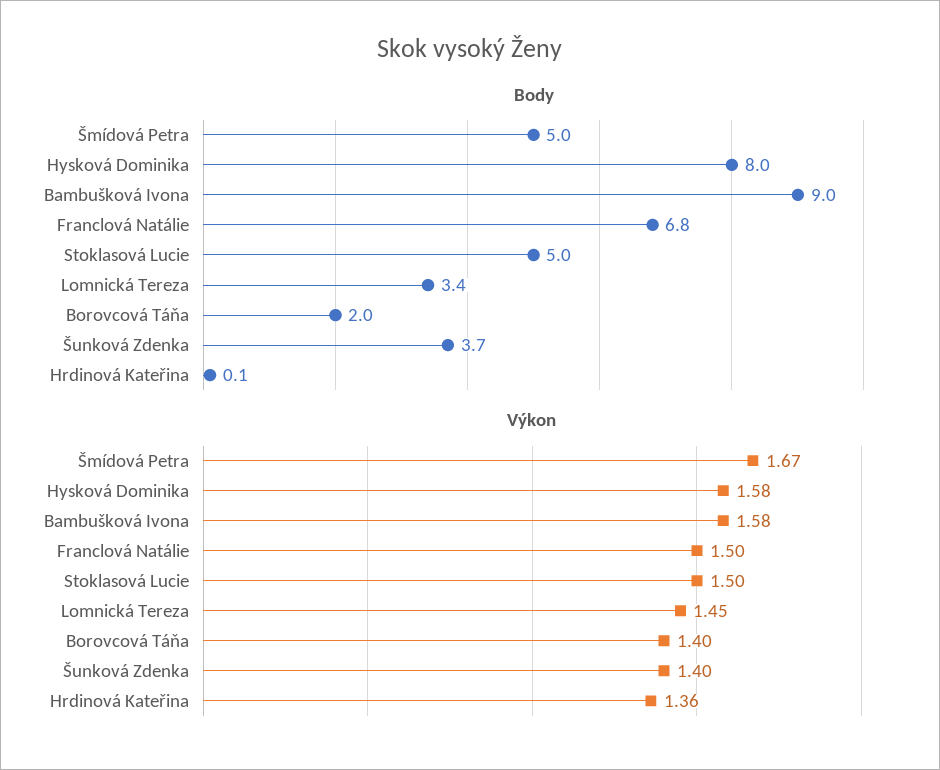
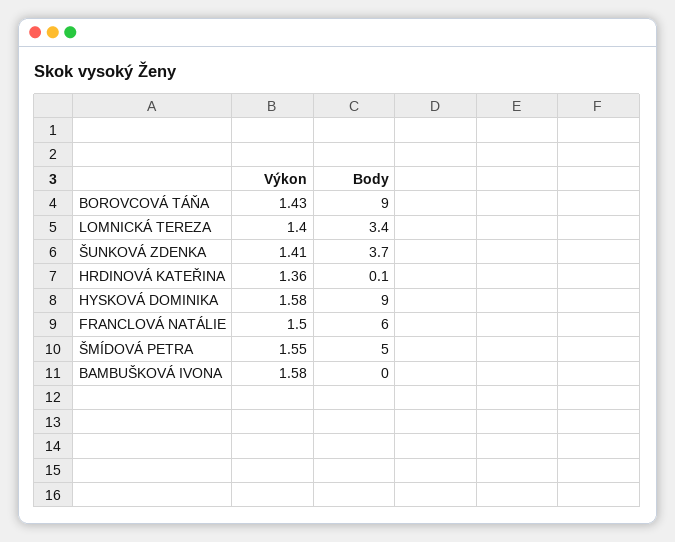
  {
    "Body": {
      "Šmídová Petra": 5,
-     "Hysková Dominika": 8,
+     "Hysková Dominika": 9,
-     "Bambušková Ivona": 9,
+     "Bambušková Ivona": 0,
-     "Franclová Natálie": 6.8,
+     "Franclová Natálie": 6,
-     "Stoklasová Lucie": 5,
      "Lomnická Tereza": 3.4,
-     "Borovcová Táňa": 2,
+     "Borovcová Táňa": 9,
      "Šunková Zdenka": 3.7,
      "Hrdinová Kateřina": 0.1
    },
    "Výkon": {
-     "Šmídová Petra": 1.67,
+     "Šmídová Petra": 1.55,
      "Hysková Dominika": 1.58,
      "Bambušková Ivona": 1.58,
      "Franclová Natálie": 1.5,
-     "Stoklasová Lucie": 1.5,
-     "Lomnická Tereza": 1.45,
+     "Lomnická Tereza": 1.4,
-     "Borovcová Táňa": 1.4,
+     "Borovcová Táňa": 1.43,
-     "Šunková Zdenka": 1.4,
+     "Šunková Zdenka": 1.41,
      "Hrdinová Kateřina": 1.36
    }
  }

